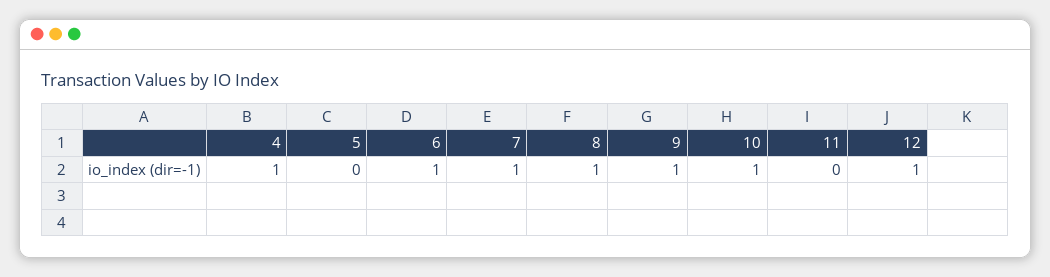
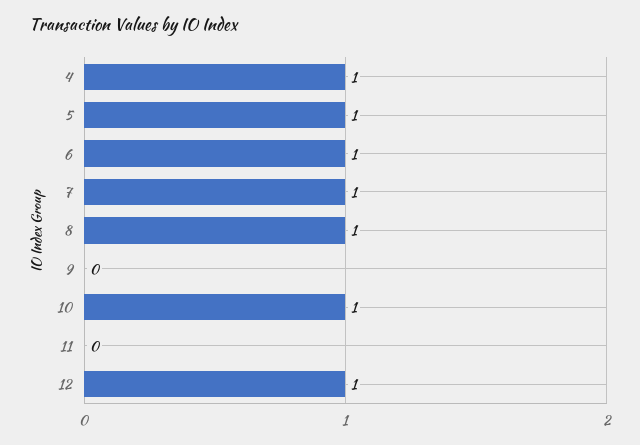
  {
    "4": 1,
-   "5": 0,
+   "5": 1,
    "6": 1,
    "7": 1,
    "8": 1,
-   "9": 1,
+   "9": 0,
    "10": 1,
    "11": 0,
    "12": 1
  }

